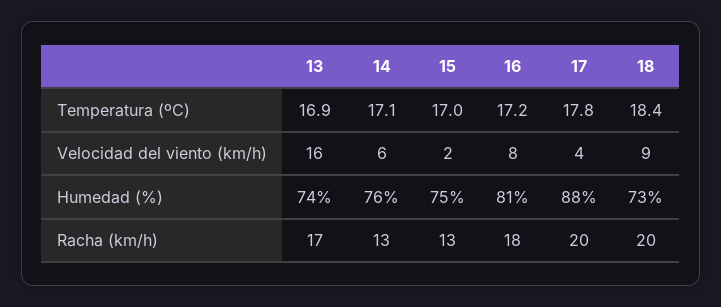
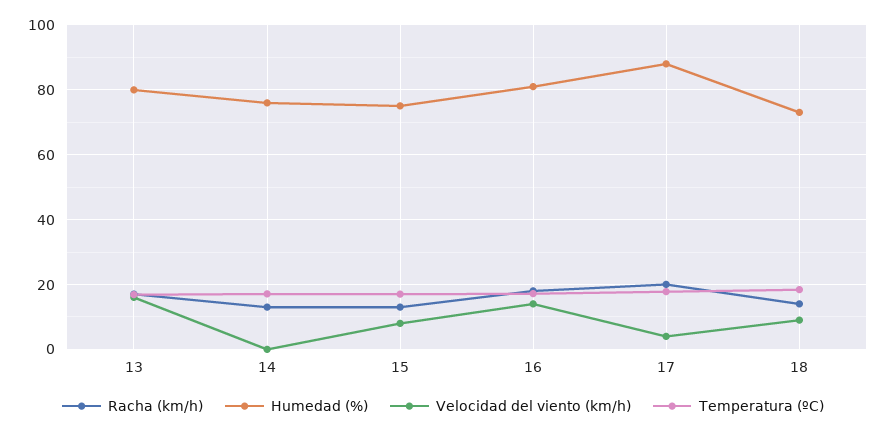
  {
    "Temperatura (ºC)": {
      "13": 16.9,
      "14": 17.1,
      "15": 17,
      "16": 17.2,
      "17": 17.8,
      "18": 18.4
    },
    "Velocidad del viento (km/h)": {
      "13": 16,
-     "14": 6,
+     "14": 0,
-     "15": 2,
+     "15": 8,
-     "16": 8,
+     "16": 14,
      "17": 4,
      "18": 9
    },
    "Humedad (%)": {
-     "13": 74,
+     "13": 80,
      "14": 76,
      "15": 75,
      "16": 81,
      "17": 88,
      "18": 73
    },
    "Racha (km/h)": {
      "13": 17,
      "14": 13,
      "15": 13,
      "16": 18,
      "17": 20,
-     "18": 20
+     "18": 14
    }
  }

